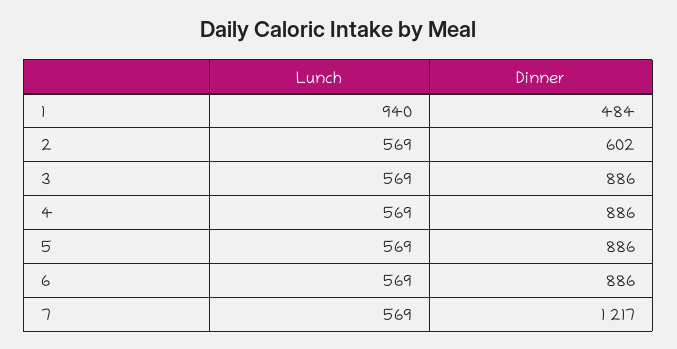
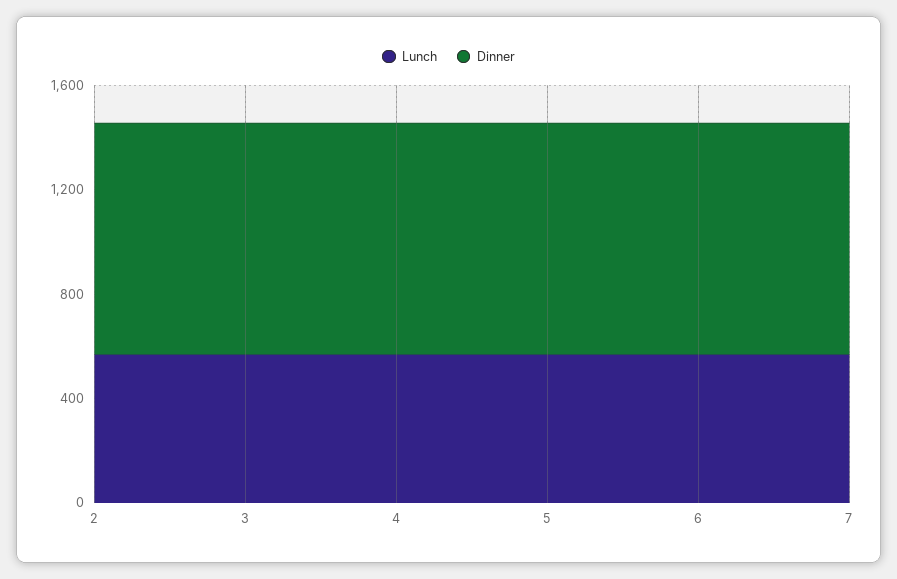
  {
    "Lunch": {
-     "1": 940,
      "2": 569,
      "3": 569,
      "4": 569,
      "5": 569,
      "6": 569,
      "7": 569
    },
    "Dinner": {
-     "1": 484,
-     "2": 602,
+     "2": 900,
      "3": 886,
      "4": 886,
      "5": 886,
      "6": 886,
-     "7": 1217
+     "7": 900
    }
  }

